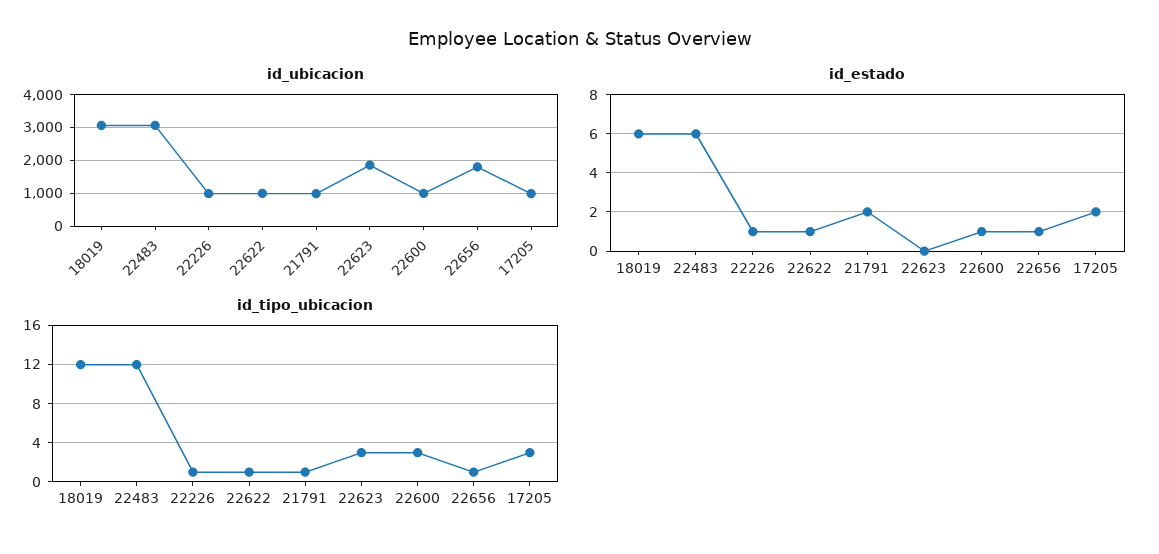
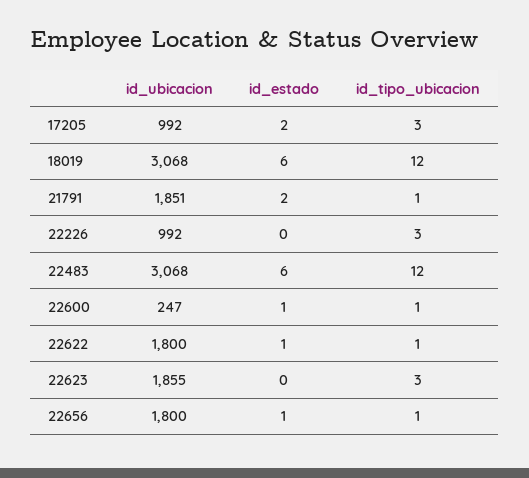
  {
    "id_ubicacion": {
      "18019": 3068,
      "22483": 3068,
      "22226": 992,
-     "22622": 1000,
+     "22622": 1800,
-     "21791": 1000,
+     "21791": 1851,
      "22623": 1855,
-     "22600": 1000,
+     "22600": 247,
      "22656": 1800,
      "17205": 992
    },
    "id_estado": {
      "18019": 6,
      "22483": 6,
-     "22226": 1,
+     "22226": 0,
      "22622": 1,
      "21791": 2,
      "22623": 0,
      "22600": 1,
      "22656": 1,
      "17205": 2
    },
    "id_tipo_ubicacion": {
      "18019": 12,
      "22483": 12,
-     "22226": 1,
+     "22226": 3,
      "22622": 1,
      "21791": 1,
      "22623": 3,
-     "22600": 3,
+     "22600": 1,
      "22656": 1,
      "17205": 3
    }
  }

